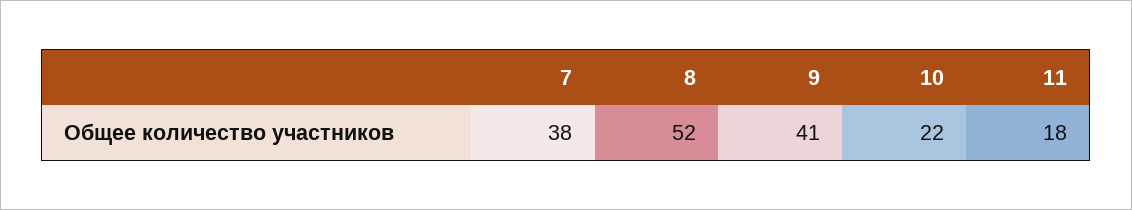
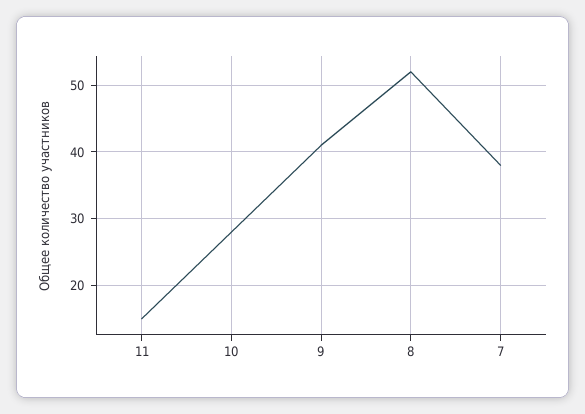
  {
    "7": 38,
    "8": 52,
    "9": 41,
-   "10": 22,
+   "10": 28,
-   "11": 18
+   "11": 15
  }

